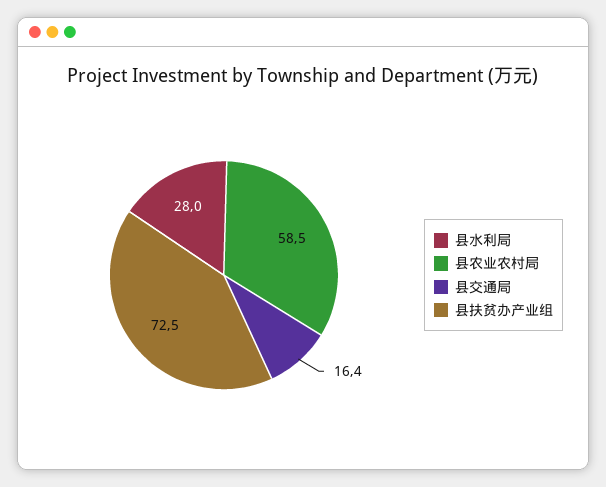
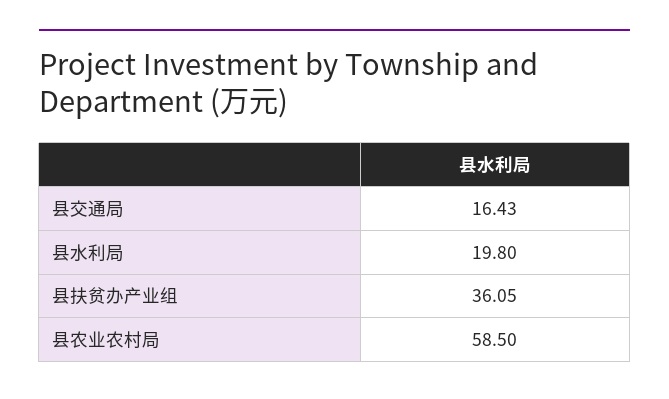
  {
-   "县水利局": 28,
+   "县水利局": 19.8,
    "县农业农村局": 58.5,
    "县交通局": 16.43,
-   "县扶贫办产业组": 72.5
+   "县扶贫办产业组": 36.05
  }

